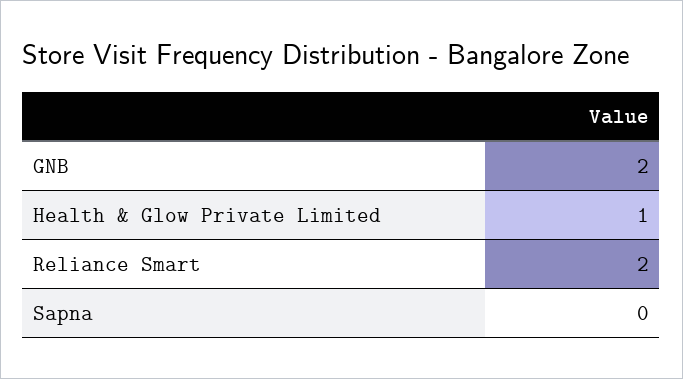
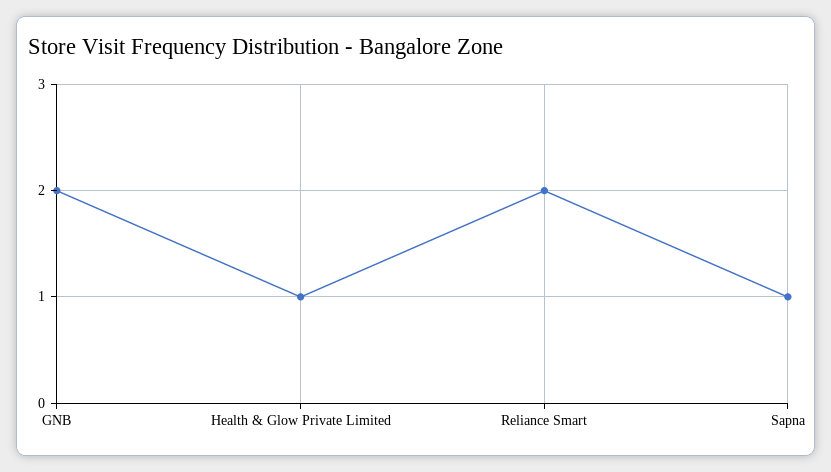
  {
    "GNB": 2,
    "Health & Glow Private Limited": 1,
    "Reliance Smart": 2,
-   "Sapna": 0
+   "Sapna": 1
  }

